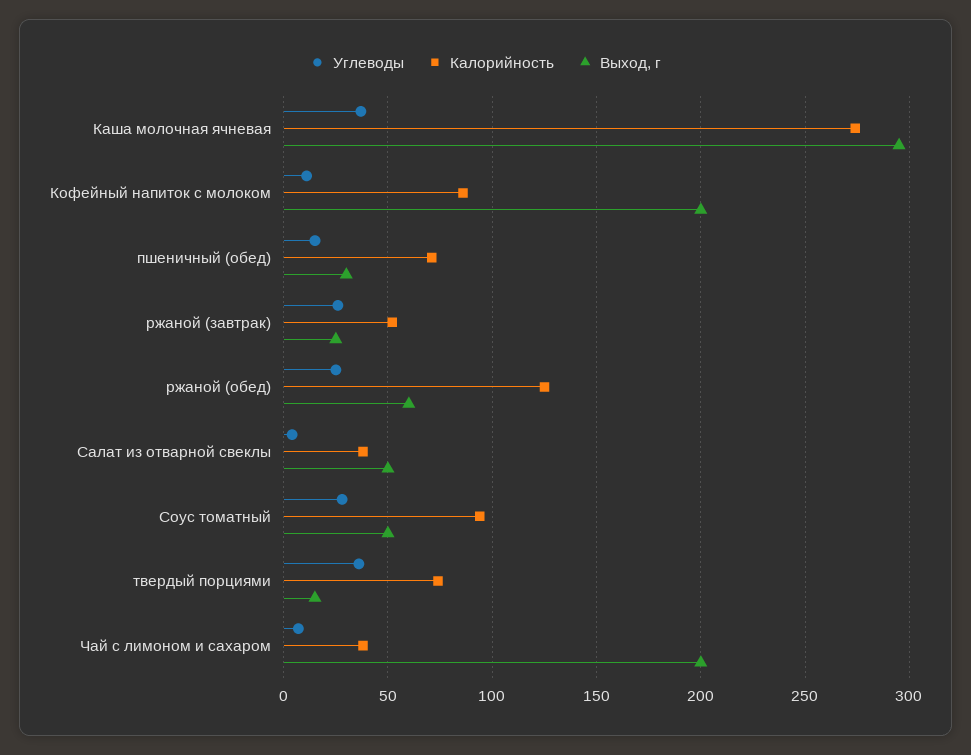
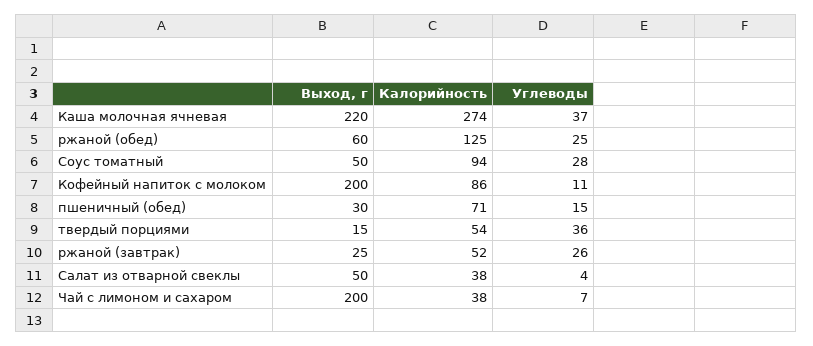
  {
    "Углеводы": {
      "Каша молочная ячневая": 37,
      "Кофейный напиток с молоком": 11,
      "пшеничный (обед)": 15,
      "ржаной (завтрак)": 26,
      "ржаной (обед)": 25,
      "Салат из отварной свеклы": 4,
      "Соус томатный": 28,
      "твердый порциями": 36,
      "Чай с лимоном и сахаром": 7
    },
    "Калорийность": {
      "Каша молочная ячневая": 274,
      "Кофейный напиток с молоком": 86,
      "пшеничный (обед)": 71,
      "ржаной (завтрак)": 52,
      "ржаной (обед)": 125,
      "Салат из отварной свеклы": 38,
      "Соус томатный": 94,
-     "твердый порциями": 75,
+     "твердый порциями": 54,
      "Чай с лимоном и сахаром": 38
    },
    "Выход, г": {
-     "Каша молочная ячневая": 295,
+     "Каша молочная ячневая": 220,
      "Кофейный напиток с молоком": 200,
      "пшеничный (обед)": 30,
      "ржаной (завтрак)": 25,
      "ржаной (обед)": 60,
      "Салат из отварной свеклы": 50,
      "Соус томатный": 50,
      "твердый порциями": 15,
      "Чай с лимоном и сахаром": 200
    }
  }

